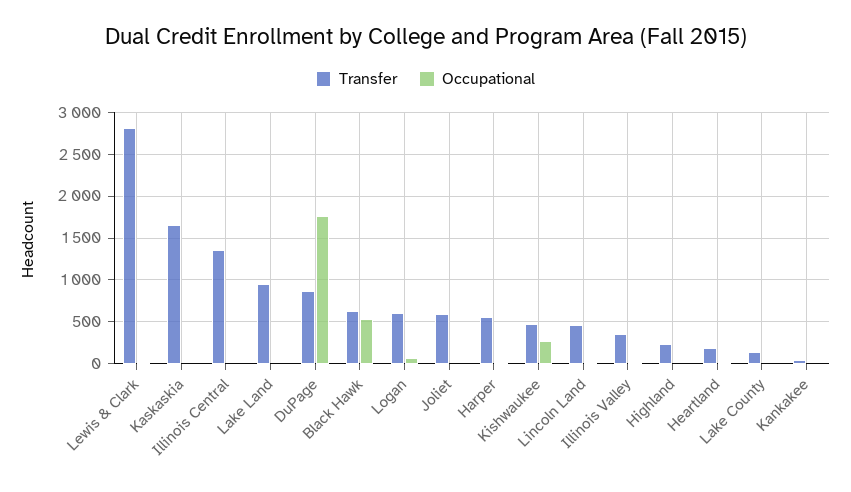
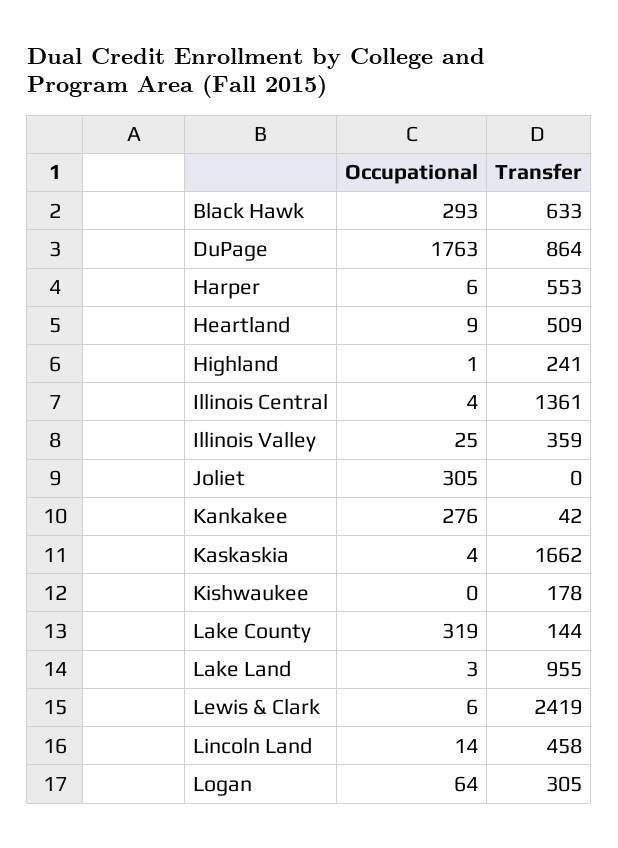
  {
    "Transfer": {
-     "Lewis & Clark": 2800,
+     "Lewis & Clark": 2419,
      "Kaskaskia": 1662,
      "Illinois Central": 1361,
      "Lake Land": 955,
      "DuPage": 864,
      "Black Hawk": 633,
-     "Logan": 600,
+     "Logan": 305,
-     "Joliet": 600,
+     "Joliet": 0,
      "Harper": 553,
-     "Kishwaukee": 500,
+     "Kishwaukee": 178,
      "Lincoln Land": 458,
      "Illinois Valley": 359,
      "Highland": 241,
-     "Heartland": 200,
+     "Heartland": 509,
      "Lake County": 144,
      "Kankakee": 42
    },
    "Occupational": {
      "Lewis & Clark": 6,
      "Kaskaskia": 4,
      "Illinois Central": 4,
      "Lake Land": 3,
      "DuPage": 1763,
-     "Black Hawk": 500,
+     "Black Hawk": 293,
      "Logan": 64,
-     "Joliet": 0,
+     "Joliet": 305,
      "Harper": 6,
-     "Kishwaukee": 300,
+     "Kishwaukee": 0,
      "Lincoln Land": 14,
      "Illinois Valley": 25,
      "Highland": 1,
      "Heartland": 9,
-     "Lake County": 0,
+     "Lake County": 319,
-     "Kankakee": 0
+     "Kankakee": 276
    }
  }

